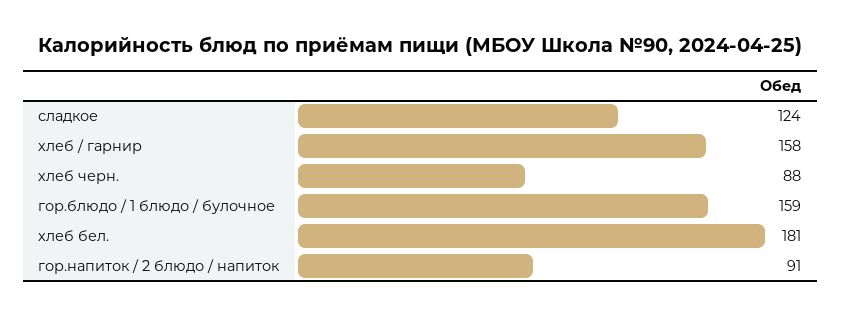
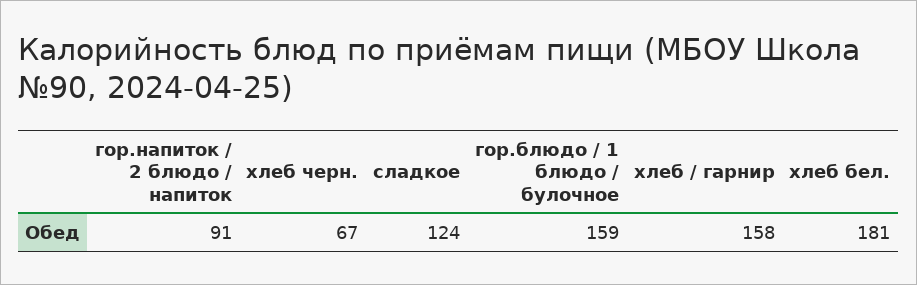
  {
    "сладкое": 124,
    "хлеб / гарнир": 158,
-   "хлеб черн.": 88,
+   "хлеб черн.": 67,
    "гор.блюдо / 1 блюдо / булочное": 159,
    "хлеб бел.": 181,
    "гор.напиток / 2 блюдо / напиток": 91
  }

